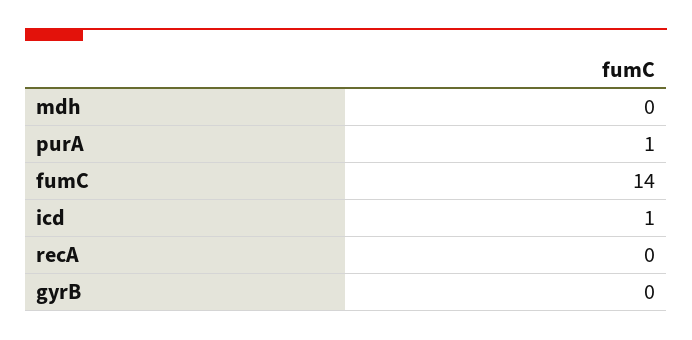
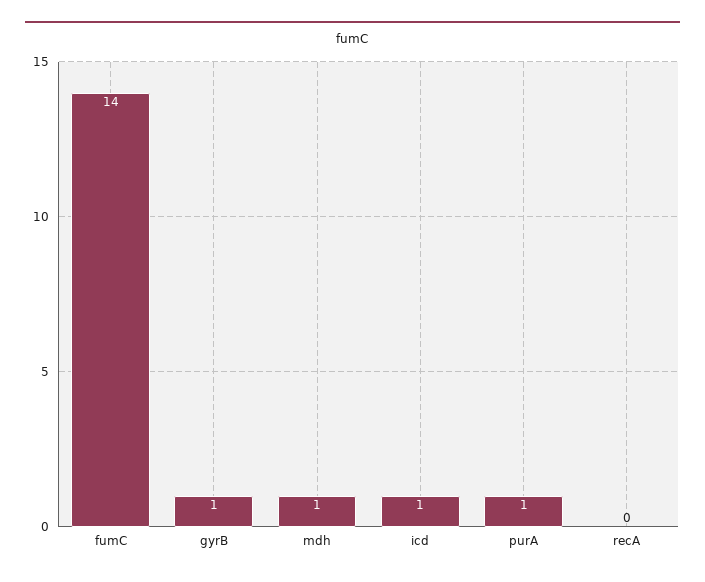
  {
-   "mdh": 0,
+   "mdh": 1,
    "purA": 1,
    "fumC": 14,
    "icd": 1,
    "recA": 0,
-   "gyrB": 0
+   "gyrB": 1
  }

